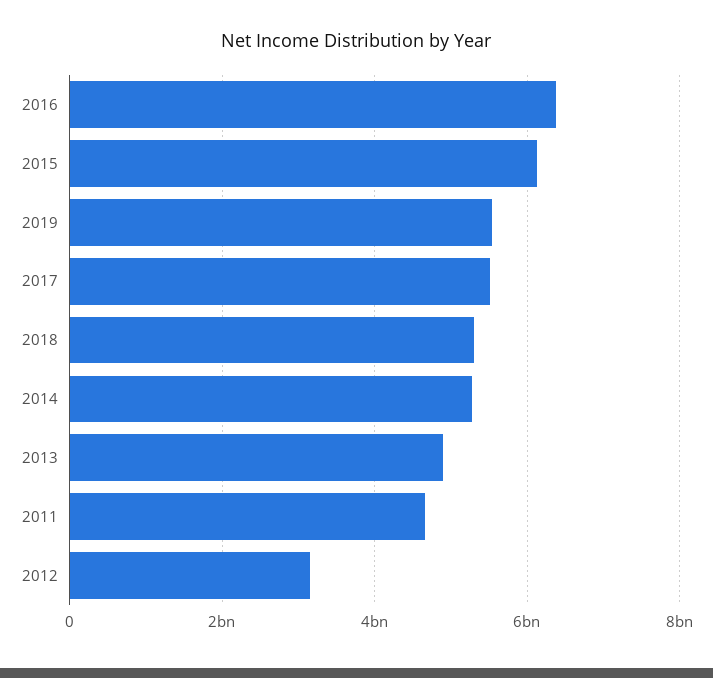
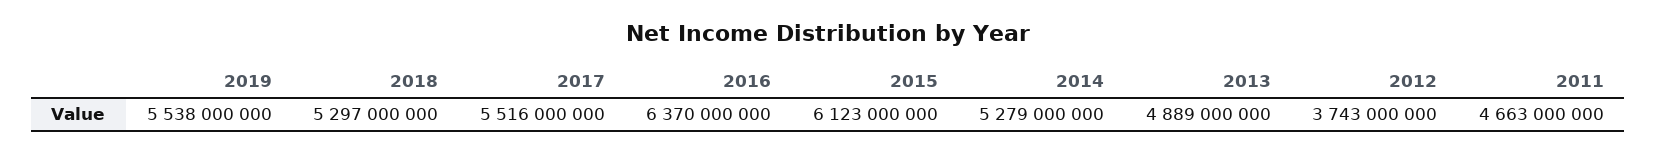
  {
    "2016": 6370000000,
    "2015": 6123000000,
    "2019": 5538000000,
    "2017": 5516000000,
    "2018": 5297000000,
    "2014": 5279000000,
    "2013": 4889000000,
    "2011": 4663000000,
-   "2012": 3200000000
+   "2012": 3743000000
  }

